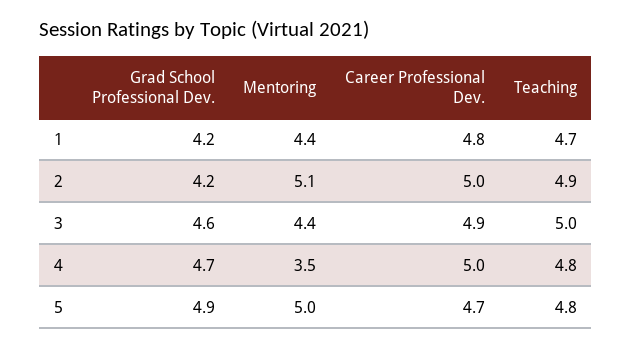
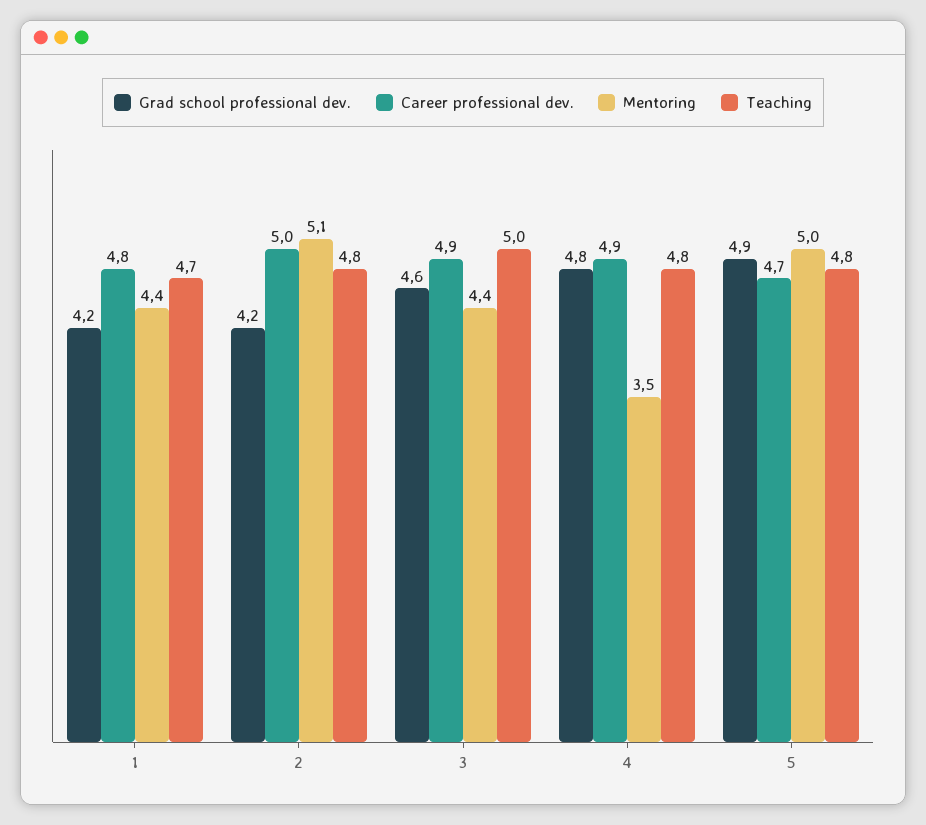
  {
    "Grad School Professional Dev.": {
      "1": 4.2,
      "2": 4.2,
      "3": 4.6,
-     "4": 4.7,
+     "4": 4.8,
      "5": 4.9
    },
    "Mentoring": {
      "1": 4.4,
      "2": 5.1,
      "3": 4.4,
      "4": 3.5,
      "5": 5
    },
    "Career Professional Dev.": {
      "1": 4.8,
      "2": 5,
      "3": 4.9,
-     "4": 5,
+     "4": 4.9,
      "5": 4.7
    },
    "Teaching": {
      "1": 4.7,
-     "2": 4.9,
+     "2": 4.8,
      "3": 5,
      "4": 4.8,
      "5": 4.8
    }
  }

